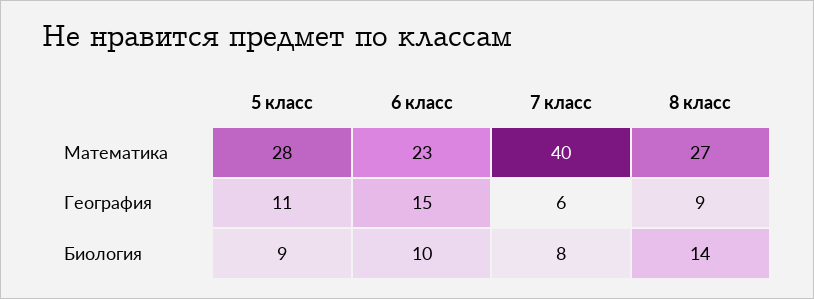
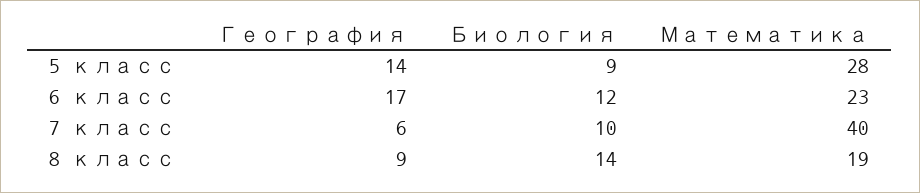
  {
    "5 класс": {
      "Математика": 28,
-     "География": 11,
+     "География": 14,
      "Биология": 9
    },
    "6 класс": {
      "Математика": 23,
-     "География": 15,
+     "География": 17,
-     "Биология": 10
+     "Биология": 12
    },
    "7 класс": {
      "Математика": 40,
      "География": 6,
-     "Биология": 8
+     "Биология": 10
    },
    "8 класс": {
-     "Математика": 27,
+     "Математика": 19,
      "География": 9,
      "Биология": 14
    }
  }

